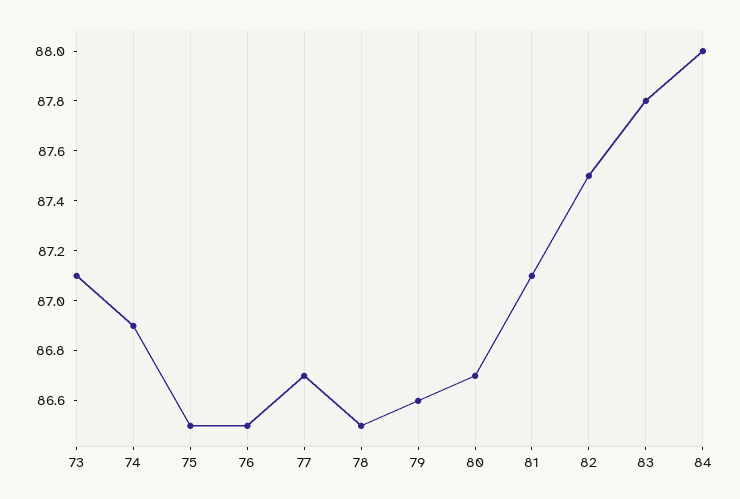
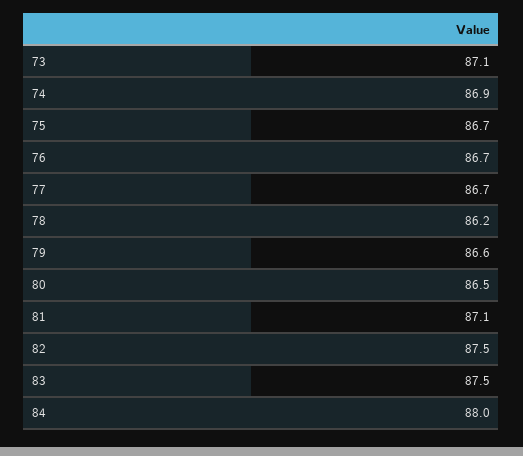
  {
    "73": 87.1,
    "74": 86.9,
-   "75": 86.5,
+   "75": 86.7,
-   "76": 86.5,
+   "76": 86.7,
    "77": 86.7,
-   "78": 86.5,
+   "78": 86.2,
    "79": 86.6,
-   "80": 86.7,
+   "80": 86.5,
    "81": 87.1,
    "82": 87.5,
-   "83": 87.8,
+   "83": 87.5,
    "84": 88
  }

